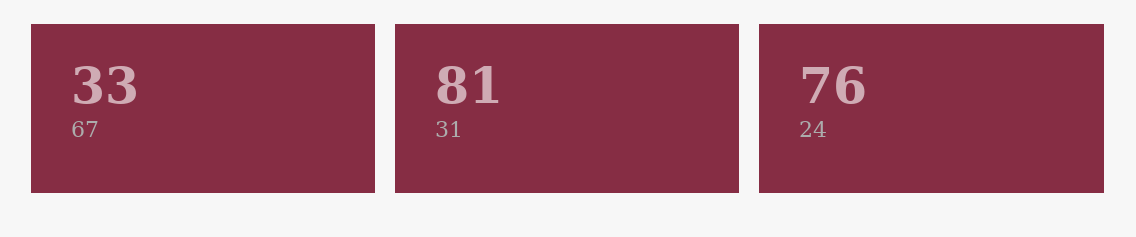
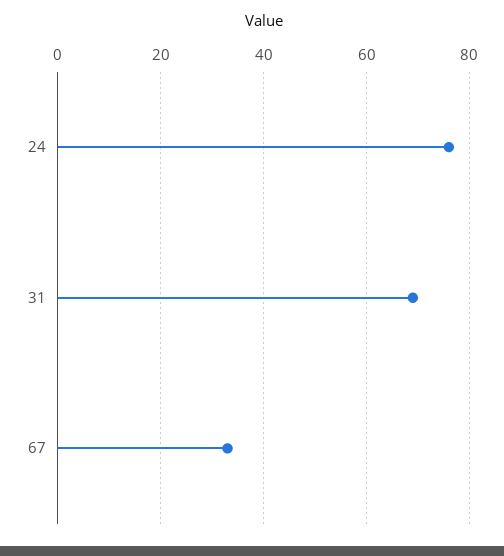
  {
    "67": 33,
-   "31": 81,
+   "31": 70,
    "24": 76
  }

